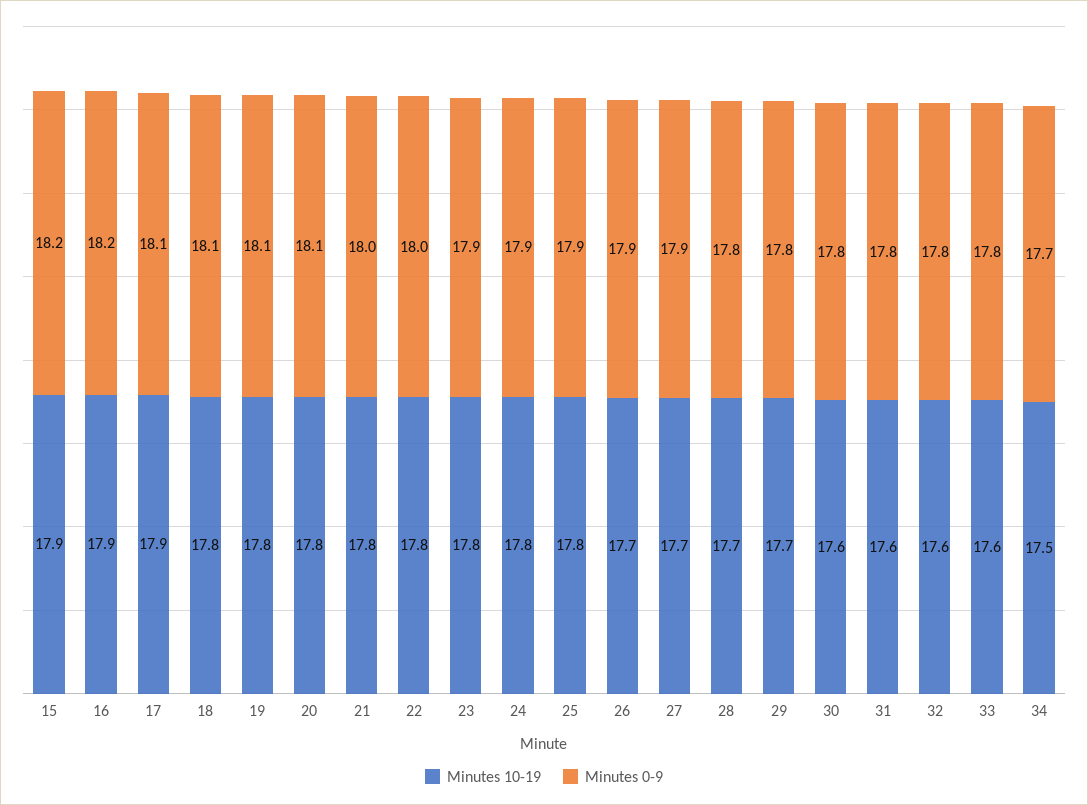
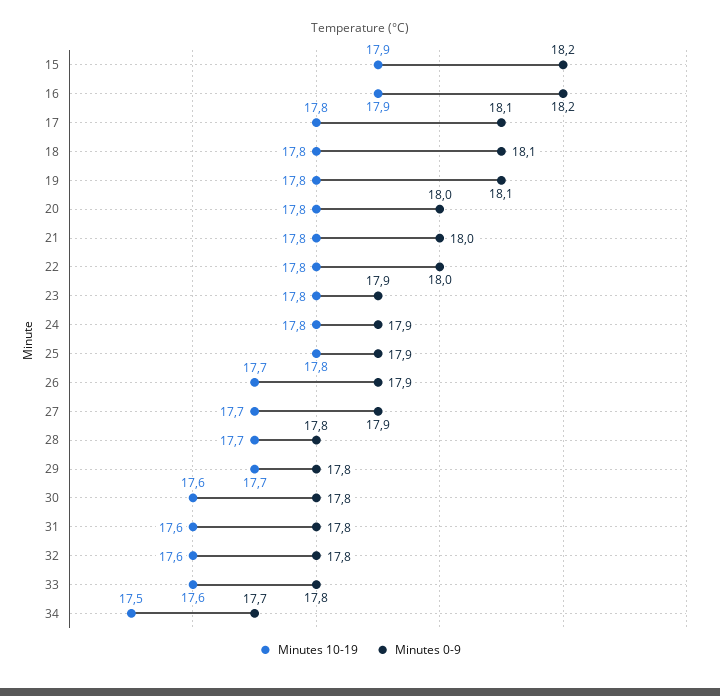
  {
    "Minutes 10-19": {
      "15": 17.9,
      "16": 17.9,
-     "17": 17.9,
+     "17": 17.8,
      "18": 17.8,
      "19": 17.8,
      "20": 17.8,
      "21": 17.8,
      "22": 17.8,
      "23": 17.8,
      "24": 17.8,
      "25": 17.8,
      "26": 17.7,
      "27": 17.7,
      "28": 17.7,
      "29": 17.7,
      "30": 17.6,
      "31": 17.6,
      "32": 17.6,
      "33": 17.6,
      "34": 17.5
    },
    "Minutes 0-9": {
      "15": 18.2,
      "16": 18.2,
      "17": 18.1,
      "18": 18.1,
      "19": 18.1,
-     "20": 18.1,
+     "20": 18,
      "21": 18,
      "22": 18,
      "23": 17.9,
      "24": 17.9,
      "25": 17.9,
      "26": 17.9,
      "27": 17.9,
      "28": 17.8,
      "29": 17.8,
      "30": 17.8,
      "31": 17.8,
      "32": 17.8,
      "33": 17.8,
      "34": 17.7
    }
  }

